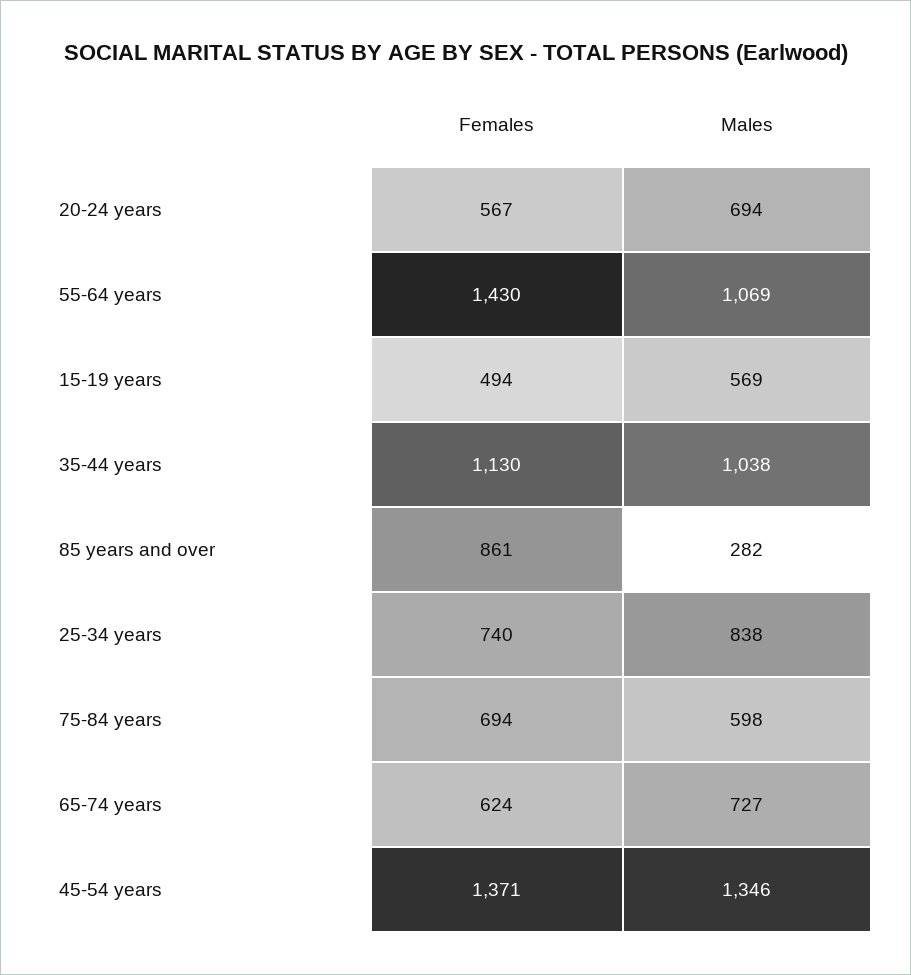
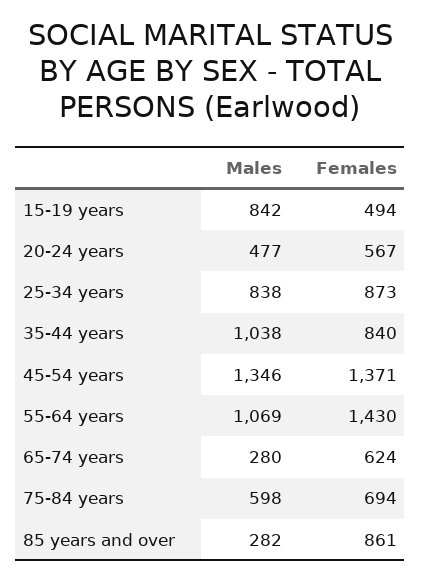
  {
    "Females": {
      "20-24 years": 567,
      "55-64 years": 1430,
      "15-19 years": 494,
-     "35-44 years": 1130,
+     "35-44 years": 840,
      "85 years and over": 861,
-     "25-34 years": 740,
+     "25-34 years": 873,
      "75-84 years": 694,
      "65-74 years": 624,
      "45-54 years": 1371
    },
    "Males": {
-     "20-24 years": 694,
+     "20-24 years": 477,
      "55-64 years": 1069,
-     "15-19 years": 569,
+     "15-19 years": 842,
      "35-44 years": 1038,
      "85 years and over": 282,
      "25-34 years": 838,
      "75-84 years": 598,
-     "65-74 years": 727,
+     "65-74 years": 280,
      "45-54 years": 1346
    }
  }

